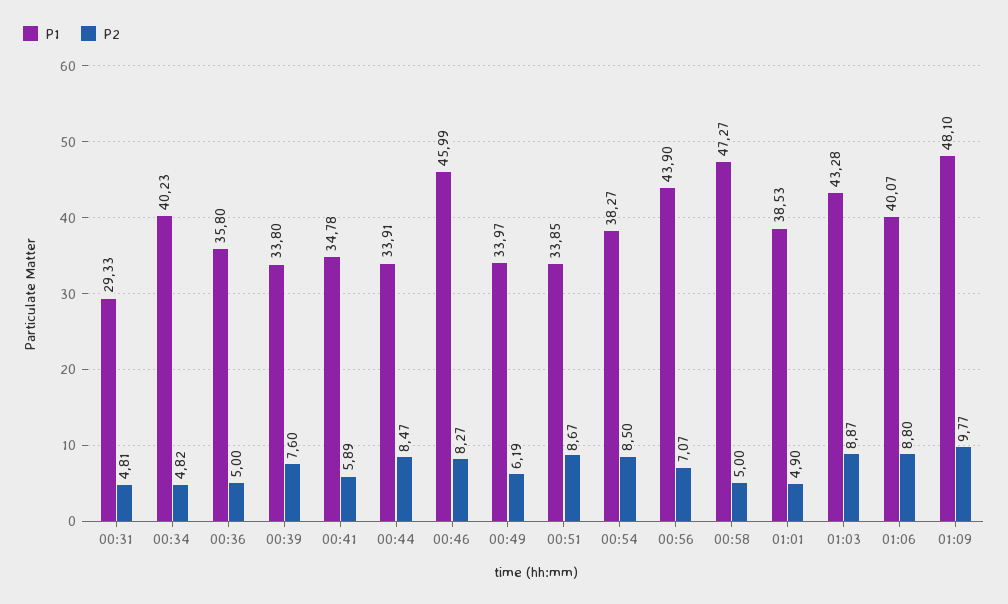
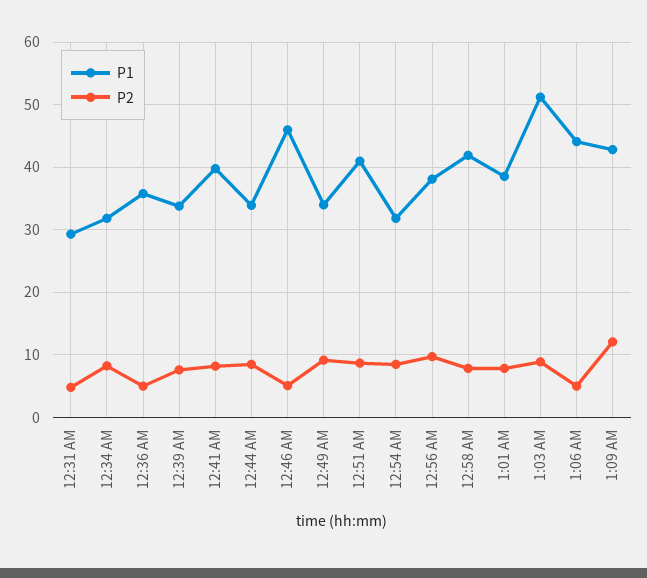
  {
    "P1": {
      "00:31": 29.33,
-     "00:34": 40.23,
+     "00:34": 32,
      "00:36": 35.8,
      "00:39": 33.8,
-     "00:41": 34.78,
+     "00:41": 40,
      "00:44": 33.91,
      "00:46": 45.99,
      "00:49": 33.97,
-     "00:51": 33.85,
+     "00:51": 41,
-     "00:54": 38.27,
+     "00:54": 32,
-     "00:56": 43.9,
+     "00:56": 38,
-     "00:58": 47.27,
+     "00:58": 42,
      "01:01": 38.53,
-     "01:03": 43.28,
+     "01:03": 51,
-     "01:06": 40.07,
+     "01:06": 44,
-     "01:09": 48.1
+     "01:09": 43
    },
    "P2": {
      "00:31": 4.81,
-     "00:34": 4.82,
+     "00:34": 8,
      "00:36": 5,
      "00:39": 7.6,
-     "00:41": 5.89,
+     "00:41": 8,
      "00:44": 8.47,
-     "00:46": 8.27,
+     "00:46": 5,
-     "00:49": 6.19,
+     "00:49": 9,
      "00:51": 8.67,
      "00:54": 8.5,
-     "00:56": 7.07,
+     "00:56": 10,
-     "00:58": 5,
+     "00:58": 8,
-     "01:01": 4.9,
+     "01:01": 8,
      "01:03": 8.87,
-     "01:06": 8.8,
+     "01:06": 5,
-     "01:09": 9.77
+     "01:09": 12
    }
  }

